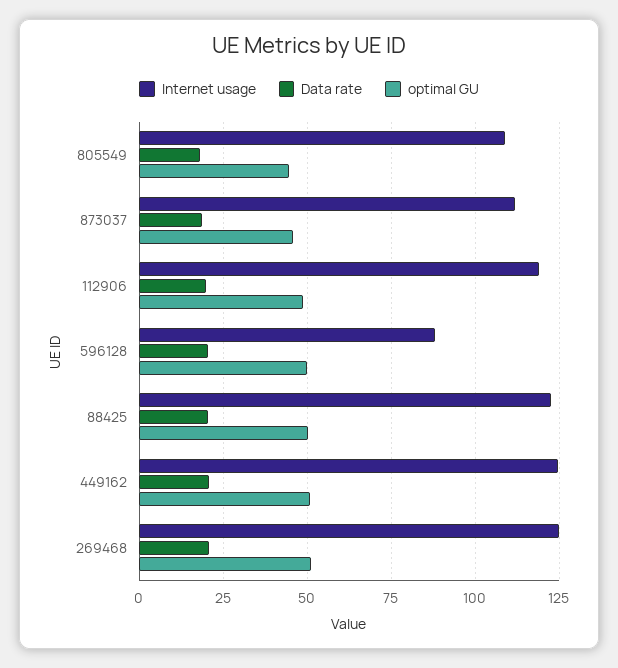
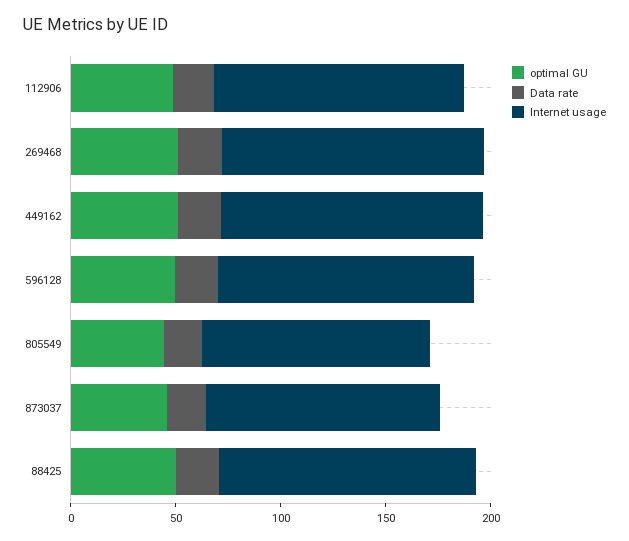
  {
    "Internet usage": {
      "805549": 107.5,
      "873037": 112.5,
      "112906": 120,
-     "596128": 87.5,
+     "596128": 120,
      "88425": 122.5,
      "449162": 125,
      "269468": 125
    },
    "Data rate": {
      "805549": 17.5,
      "873037": 17.5,
      "112906": 20,
      "596128": 20,
      "88425": 20,
      "449162": 20,
      "269468": 20
    },
    "optimal GU": {
      "805549": 45,
      "873037": 45,
      "112906": 47.5,
      "596128": 50,
      "88425": 50,
      "449162": 50,
      "269468": 50
    }
  }

